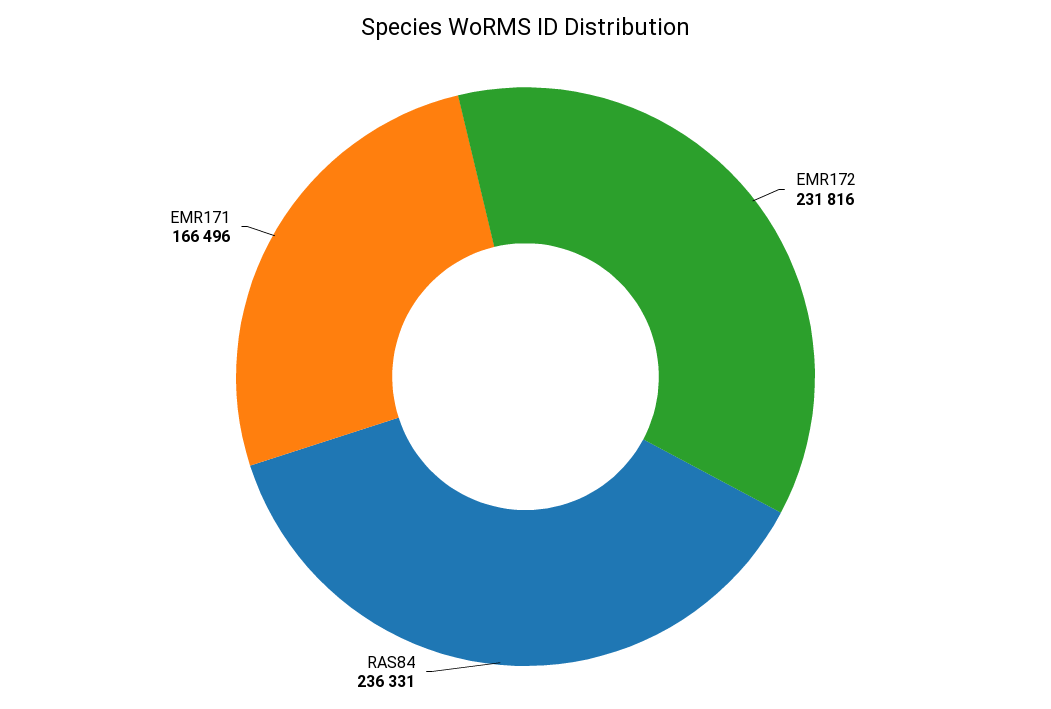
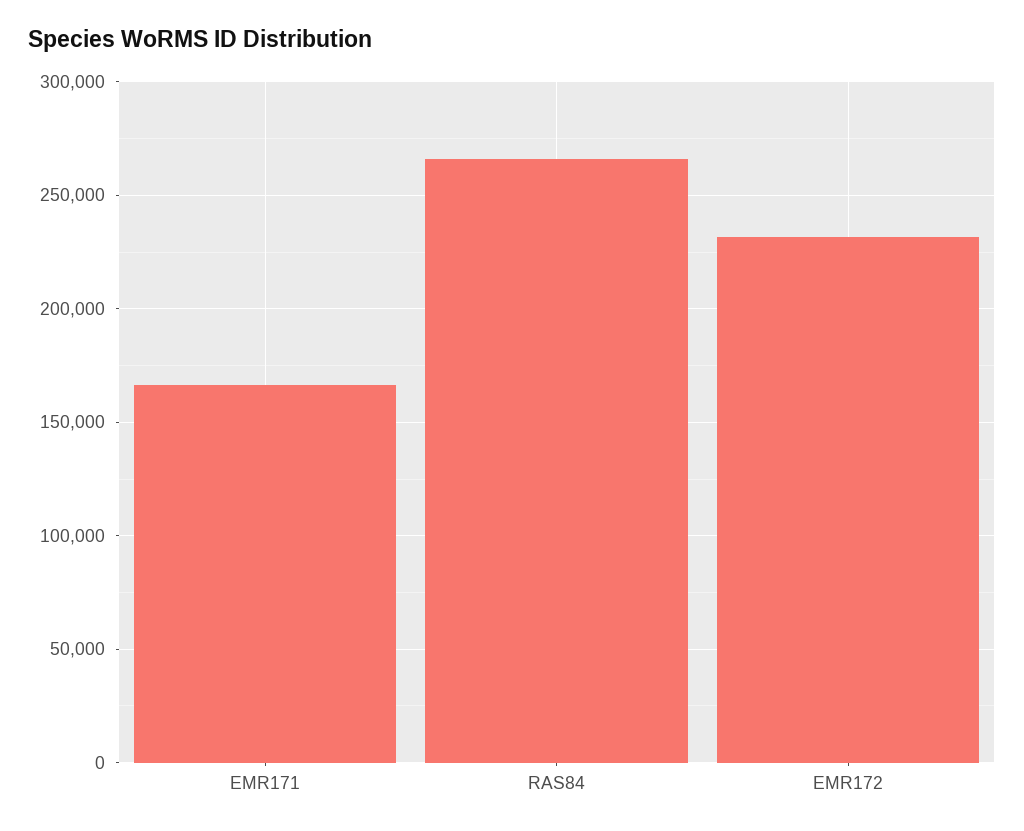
  {
    "EMR172": 231816,
-   "RAS84": 236331,
+   "RAS84": 265000,
    "EMR171": 166496
  }

